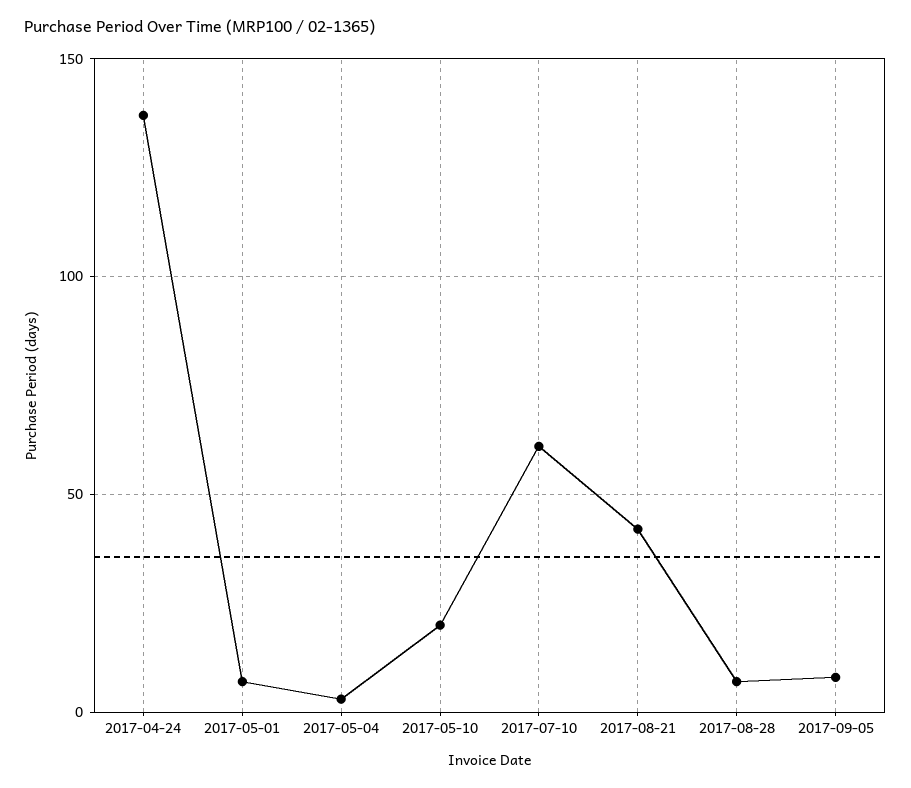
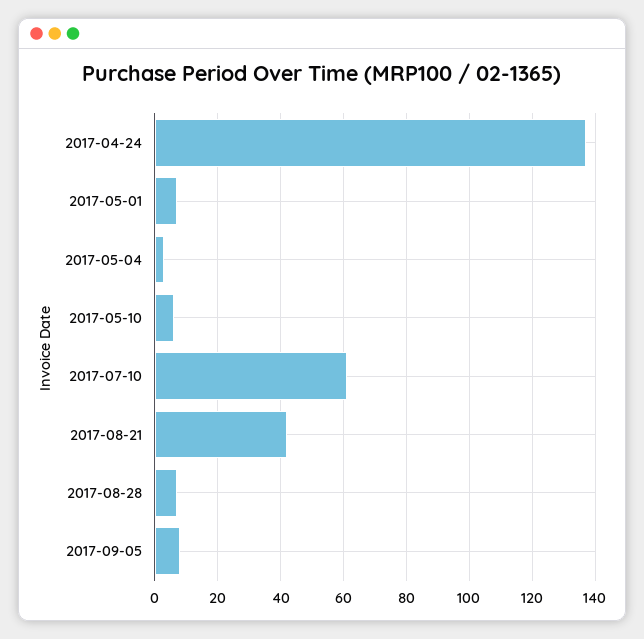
  {
    "2017-04-24": 135,
    "2017-05-01": 5,
    "2017-05-04": 5,
-   "2017-05-10": 20,
+   "2017-05-10": 5,
    "2017-07-10": 60,
    "2017-08-21": 40,
    "2017-08-28": 5,
    "2017-09-05": 10
  }

